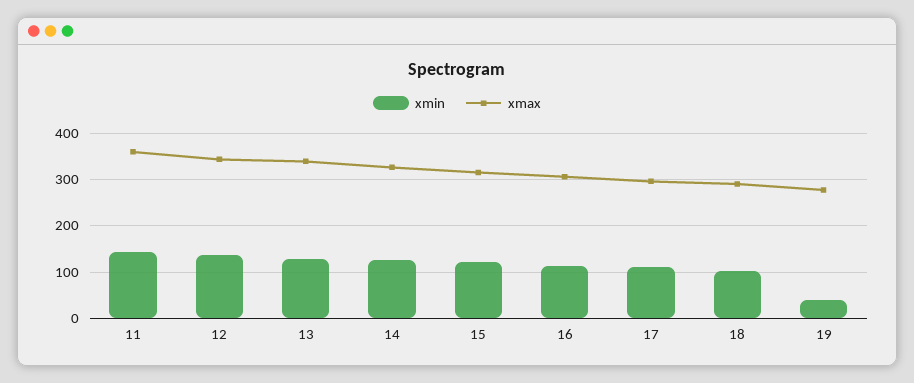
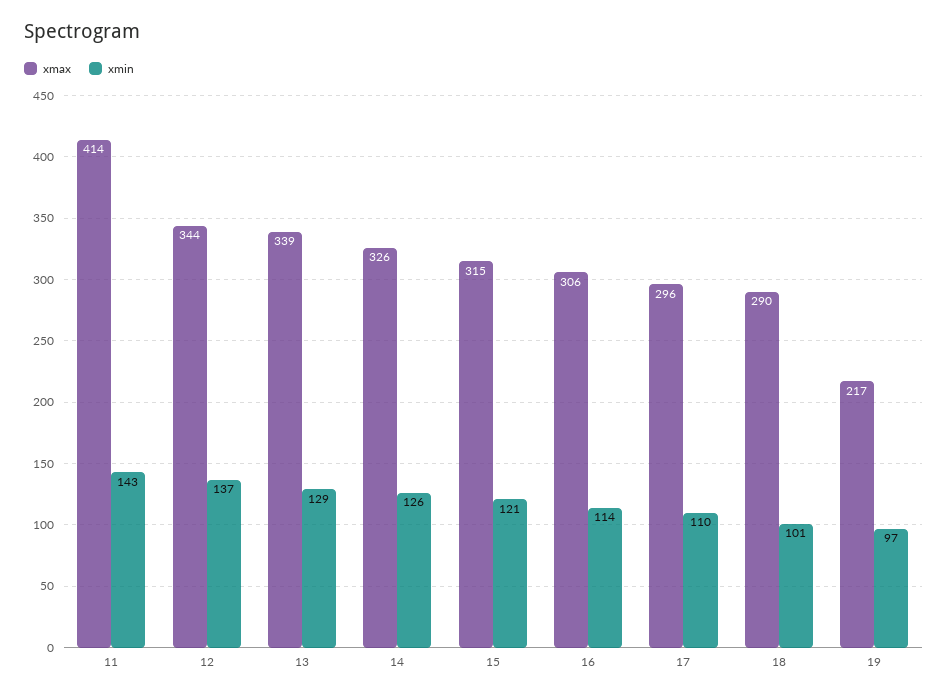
  {
    "xmin": {
      "11": 143,
      "12": 137,
      "13": 129,
      "14": 126,
      "15": 121,
      "16": 114,
      "17": 110,
      "18": 101,
-     "19": 40
+     "19": 97
    },
    "xmax": {
-     "11": 360,
+     "11": 414,
      "12": 344,
      "13": 339,
      "14": 326,
      "15": 315,
      "16": 306,
      "17": 296,
      "18": 290,
-     "19": 280
+     "19": 217
    }
  }

